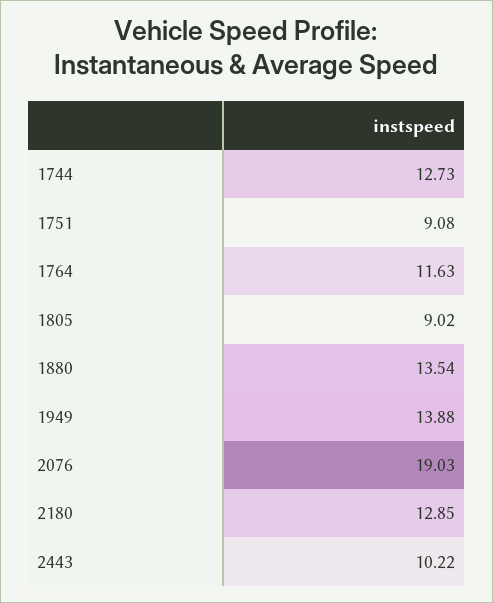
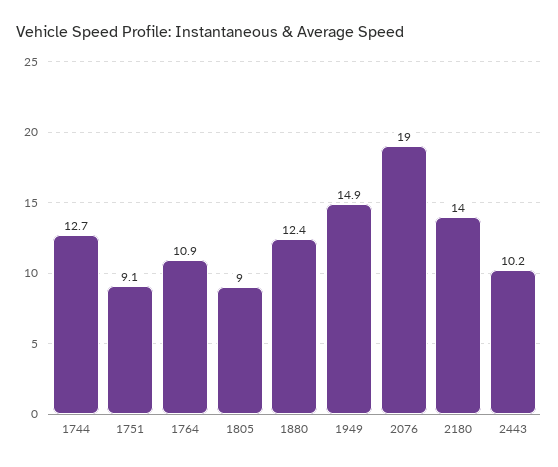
  {
    "1744": 12.73,
    "1751": 9.08,
-   "1764": 11.63,
+   "1764": 10.9,
    "1805": 9.02,
-   "1880": 13.54,
+   "1880": 12.4,
-   "1949": 13.88,
+   "1949": 14.9,
    "2076": 19.03,
-   "2180": 12.85,
+   "2180": 14,
    "2443": 10.22
  }

